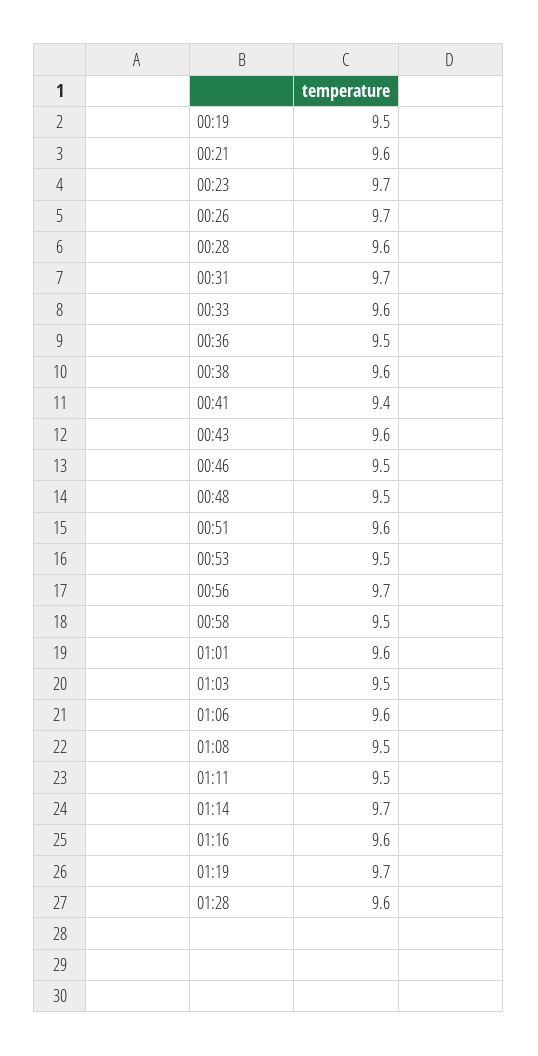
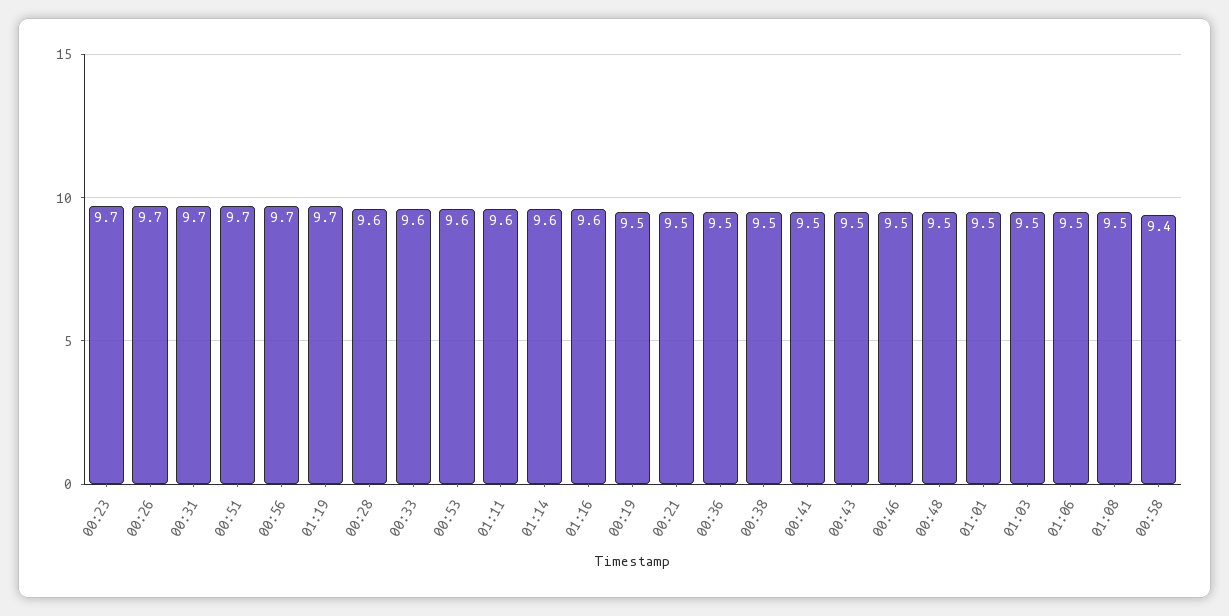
  {
    "00:19": 9.5,
-   "00:21": 9.6,
+   "00:21": 9.5,
    "00:23": 9.7,
    "00:26": 9.7,
    "00:28": 9.6,
    "00:31": 9.7,
    "00:33": 9.6,
    "00:36": 9.5,
-   "00:38": 9.6,
+   "00:38": 9.5,
-   "00:41": 9.4,
+   "00:41": 9.5,
-   "00:43": 9.6,
+   "00:43": 9.5,
    "00:46": 9.5,
    "00:48": 9.5,
-   "00:51": 9.6,
+   "00:51": 9.7,
-   "00:53": 9.5,
+   "00:53": 9.6,
    "00:56": 9.7,
-   "00:58": 9.5,
+   "00:58": 9.4,
-   "01:01": 9.6,
+   "01:01": 9.5,
    "01:03": 9.5,
-   "01:06": 9.6,
+   "01:06": 9.5,
    "01:08": 9.5,
-   "01:11": 9.5,
+   "01:11": 9.6,
-   "01:14": 9.7,
+   "01:14": 9.6,
    "01:16": 9.6,
-   "01:19": 9.7,
+   "01:19": 9.7
-   "01:28": 9.6
  }

